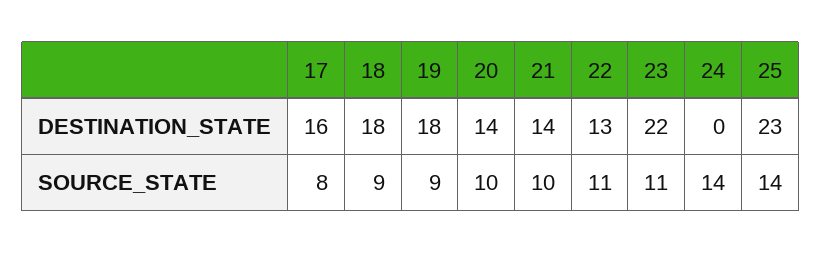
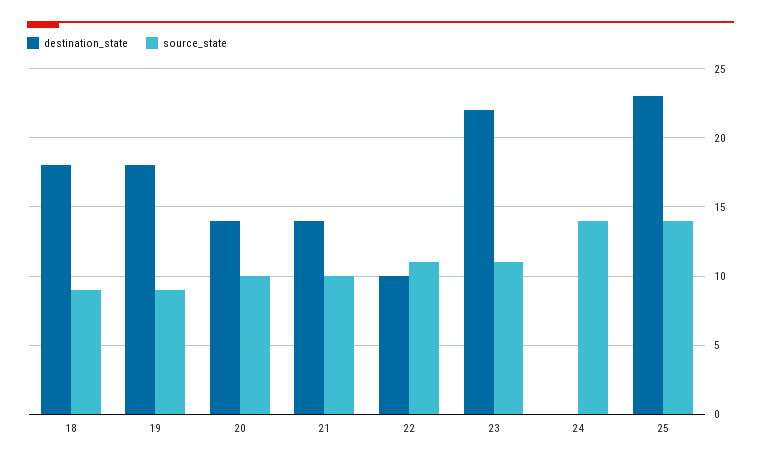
  {
    "DESTINATION_STATE": {
-     "17": 16,
      "18": 18,
      "19": 18,
      "20": 14,
      "21": 14,
-     "22": 13,
+     "22": 10,
      "23": 22,
      "24": 0,
      "25": 23
    },
    "SOURCE_STATE": {
-     "17": 8,
      "18": 9,
      "19": 9,
      "20": 10,
      "21": 10,
      "22": 11,
      "23": 11,
      "24": 14,
      "25": 14
    }
  }

